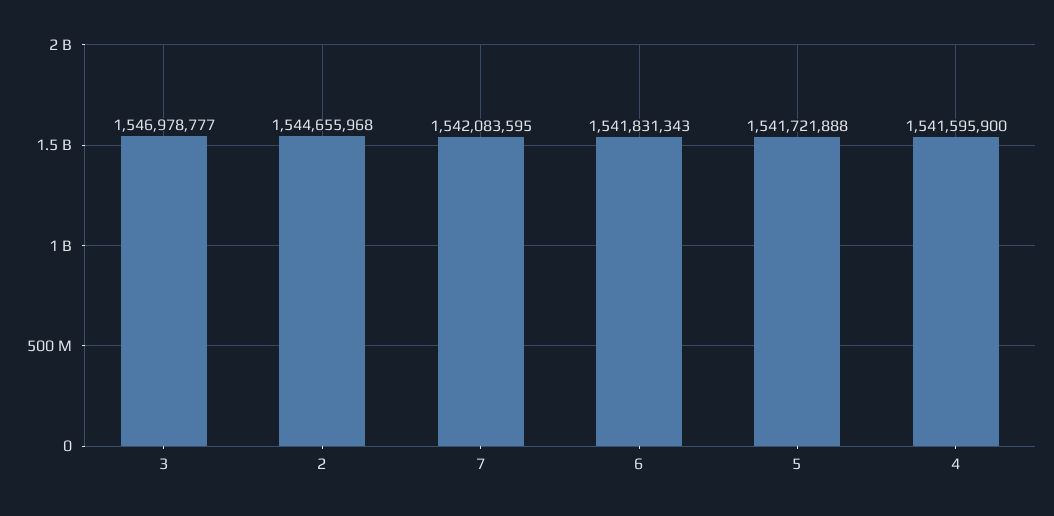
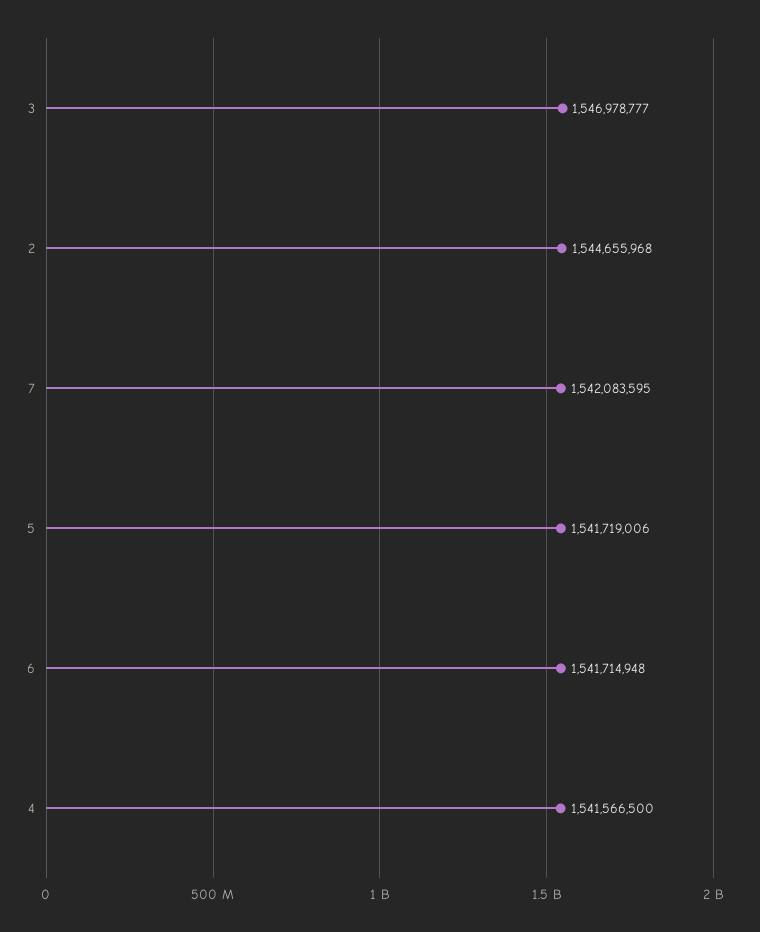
  {
    "3": 1546978777,
    "2": 1544655968,
    "7": 1542083595,
-   "6": 1541831343,
+   "6": 1541714948,
-   "5": 1541721888,
+   "5": 1541719006,
-   "4": 1541595900
+   "4": 1541566500
  }

